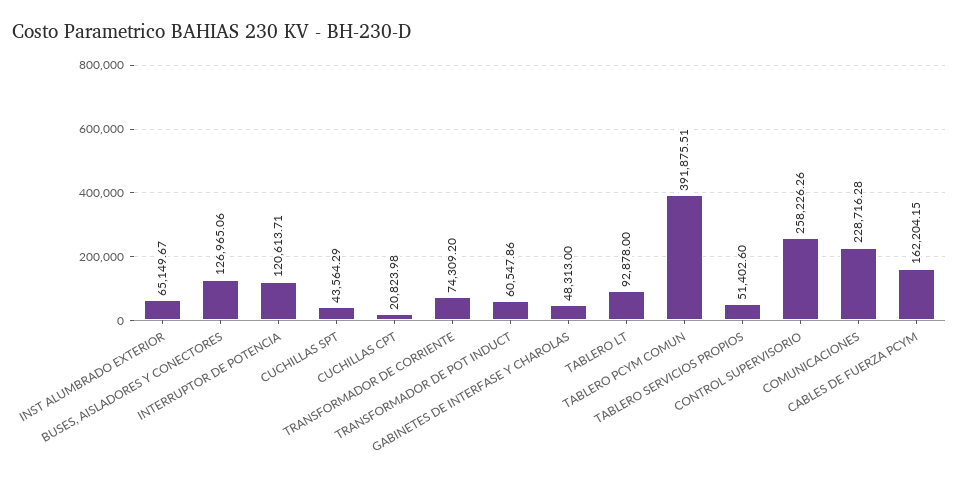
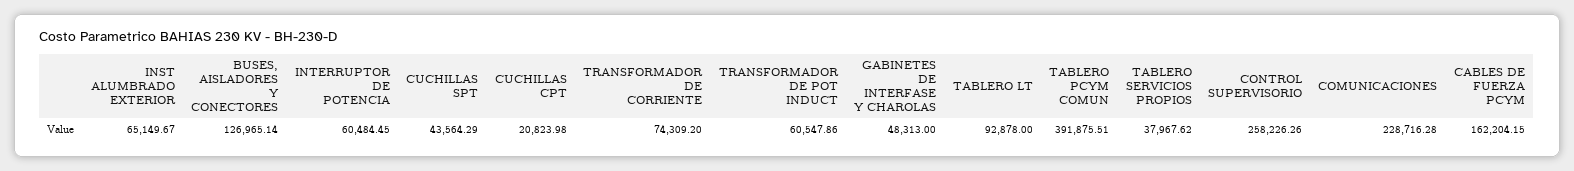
  {
    "INST ALUMBRADO EXTERIOR": 65149.67,
-   "BUSES, AISLADORES Y CONECTORES": 126965.06,
+   "BUSES, AISLADORES Y CONECTORES": 126965.14,
-   "INTERRUPTOR DE POTENCIA": 120613.71,
+   "INTERRUPTOR DE POTENCIA": 60484.45,
    "CUCHILLAS SPT": 43564.29,
    "CUCHILLAS CPT": 20823.98,
    "TRANSFORMADOR DE CORRIENTE": 74309.2,
    "TRANSFORMADOR DE POT INDUCT": 60547.86,
    "GABINETES DE INTERFASE Y CHAROLAS": 48313,
    "TABLERO LT": 92878,
    "TABLERO PCYM COMUN": 391875.51,
-   "TABLERO SERVICIOS PROPIOS": 51402.6,
+   "TABLERO SERVICIOS PROPIOS": 37967.62,
    "CONTROL SUPERVISORIO": 258226.26,
    "COMUNICACIONES": 228716.28,
    "CABLES DE FUERZA PCYM": 162204.15
  }

